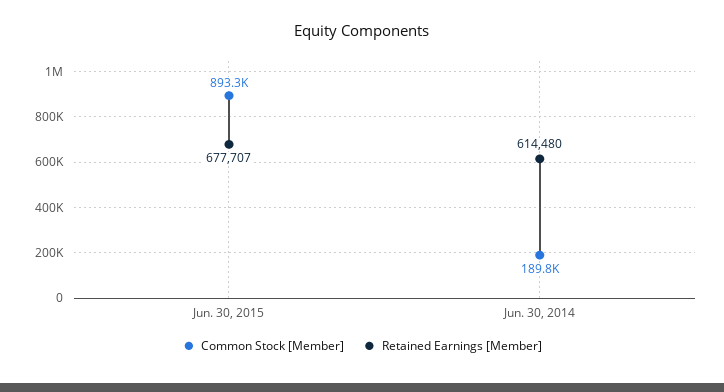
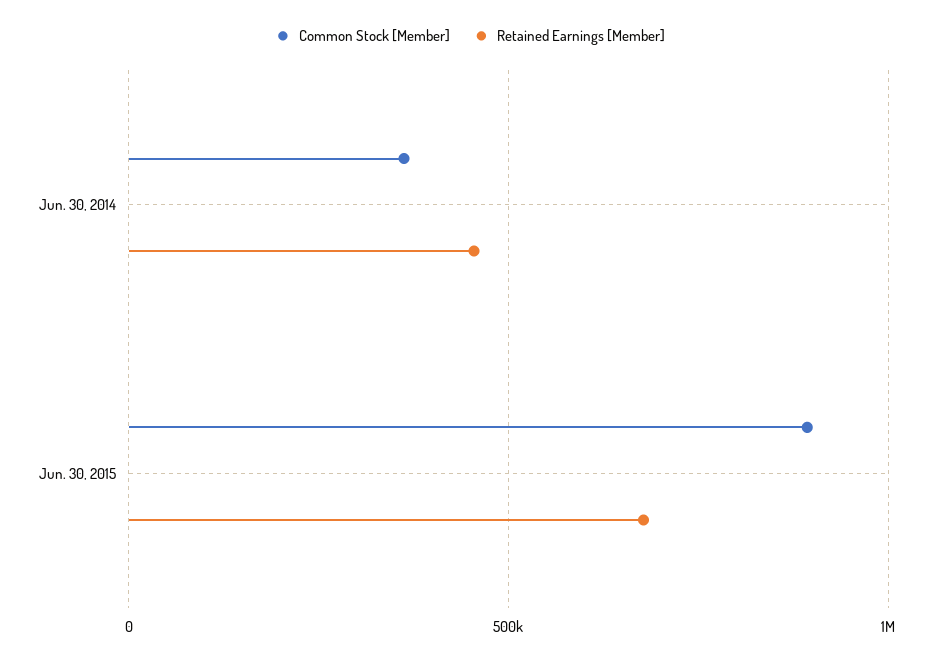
  {
    "Common Stock [Member]": {
      "Jun. 30, 2015": 893300,
-     "Jun. 30, 2014": 189800
+     "Jun. 30, 2014": 350000
    },
    "Retained Earnings [Member]": {
      "Jun. 30, 2015": 677707,
-     "Jun. 30, 2014": 614480
+     "Jun. 30, 2014": 450000
    }
  }

